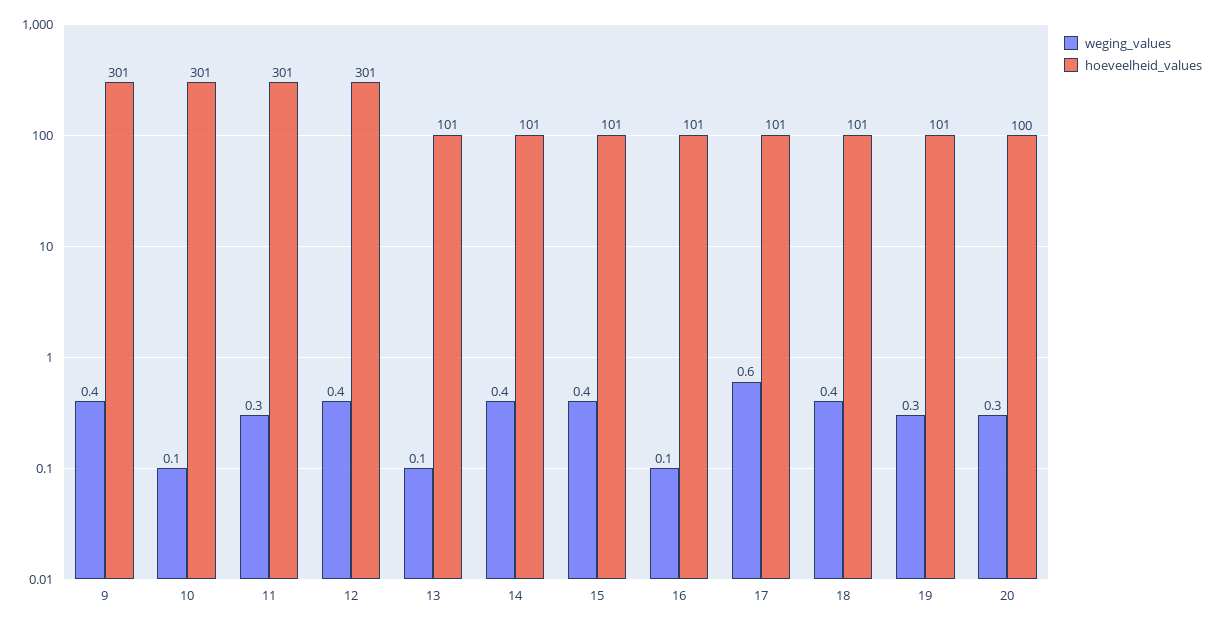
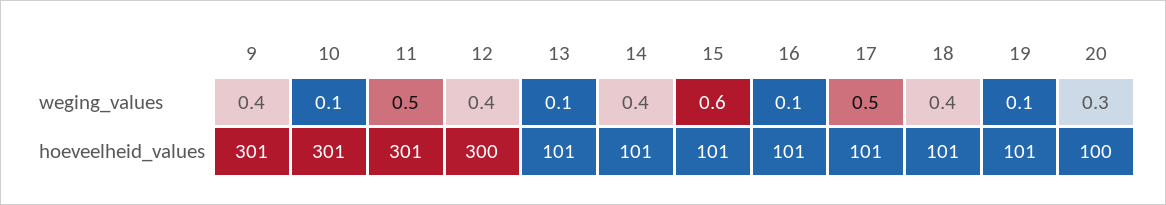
  {
    "weging_values": {
      "9": 0.4,
      "10": 0.1,
-     "11": 0.3,
+     "11": 0.5,
      "12": 0.4,
      "13": 0.1,
      "14": 0.4,
-     "15": 0.4,
+     "15": 0.6,
      "16": 0.1,
-     "17": 0.6,
+     "17": 0.5,
      "18": 0.4,
-     "19": 0.3,
+     "19": 0.1,
      "20": 0.3
    },
    "hoeveelheid_values": {
      "9": 301,
      "10": 301,
      "11": 301,
-     "12": 301,
+     "12": 300,
      "13": 101,
      "14": 101,
      "15": 101,
      "16": 101,
      "17": 101,
      "18": 101,
      "19": 101,
      "20": 100
    }
  }

